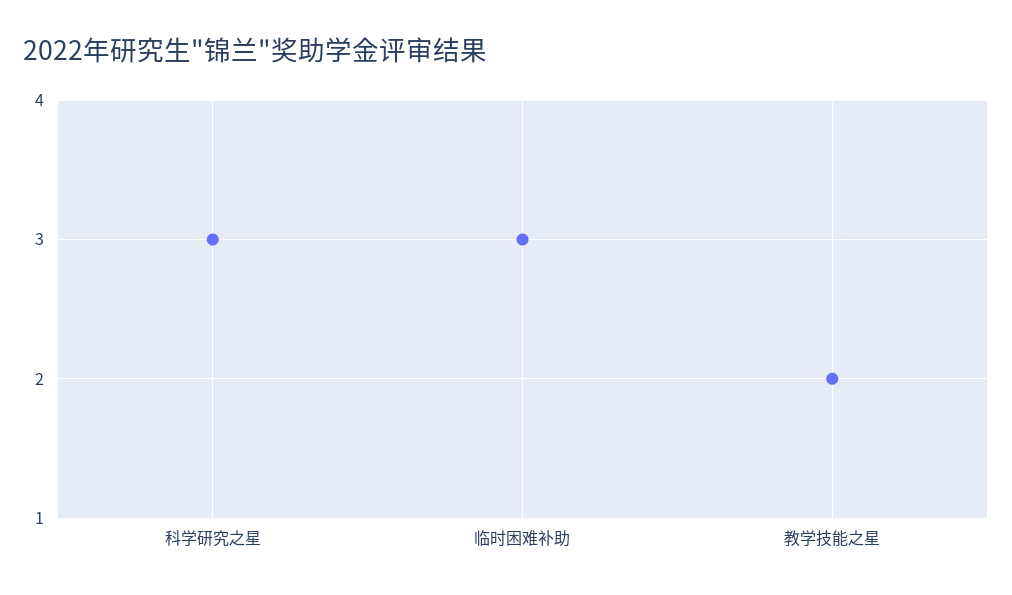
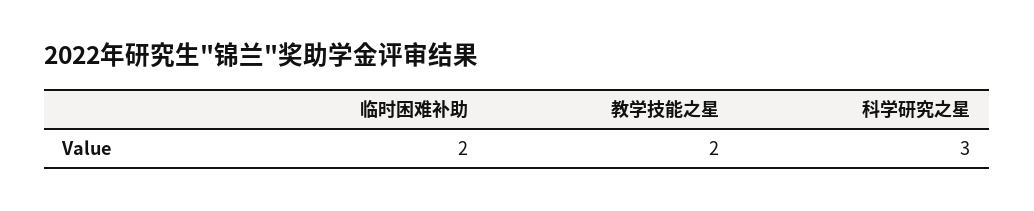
  {
    "科学研究之星": 3,
-   "临时困难补助": 3,
+   "临时困难补助": 2,
    "教学技能之星": 2
  }

